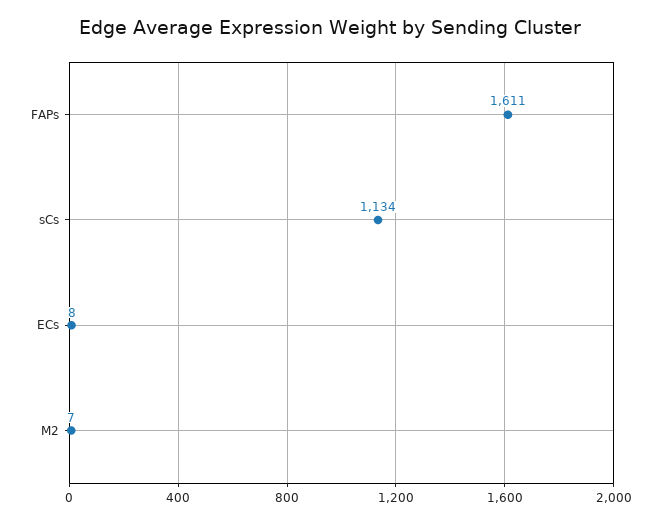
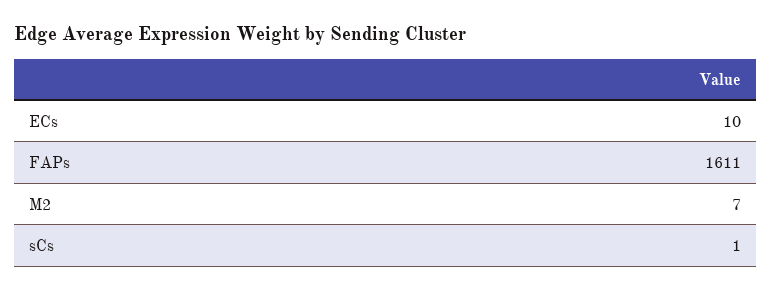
  {
    "FAPs": 1611,
-   "sCs": 1134,
+   "sCs": 1,
-   "ECs": 8,
+   "ECs": 10,
    "M2": 7
  }

